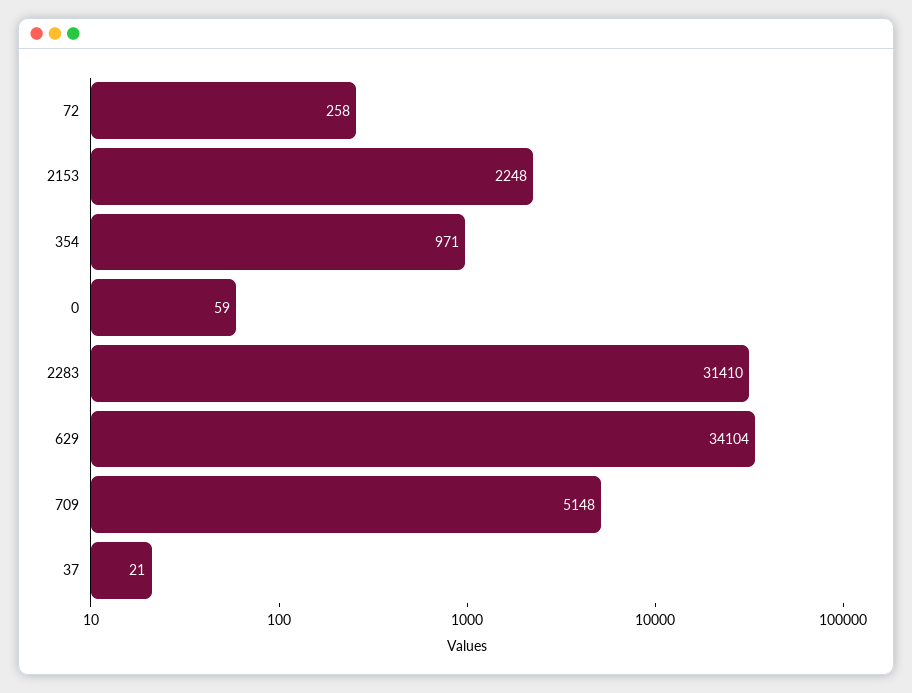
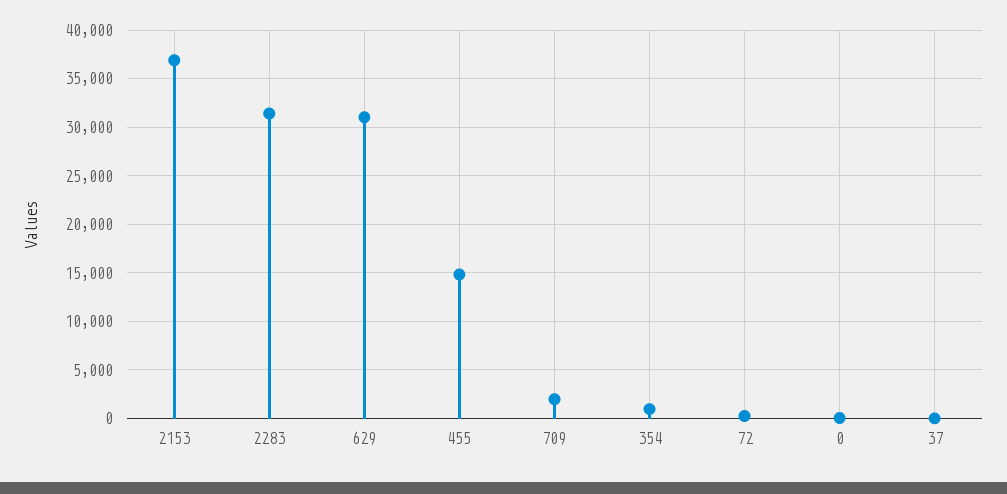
  {
    "72": 258,
-   "2153": 2248,
+   "2153": 37000,
    "354": 971,
    "0": 59,
    "2283": 31410,
-   "629": 34104,
+   "629": 31000,
-   "709": 5148,
+   "709": 2000,
-   "37": 21
+   "37": 21,
+   "455": 15000
  }

